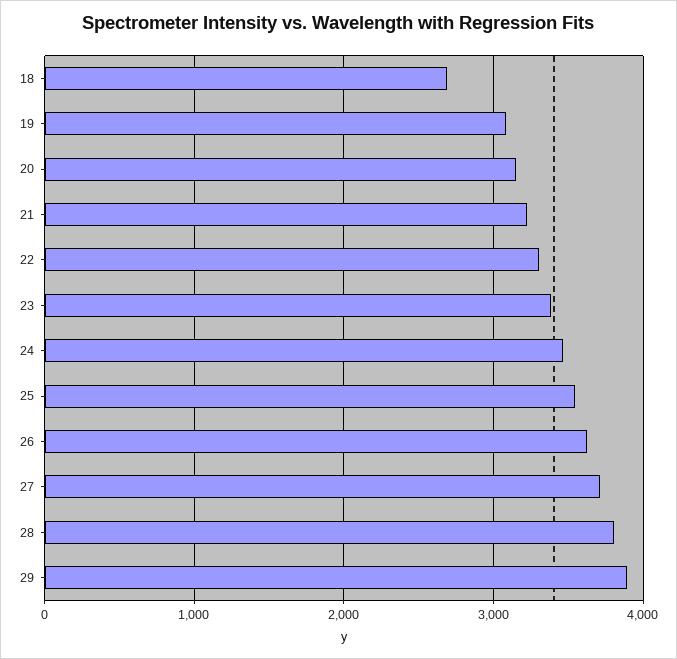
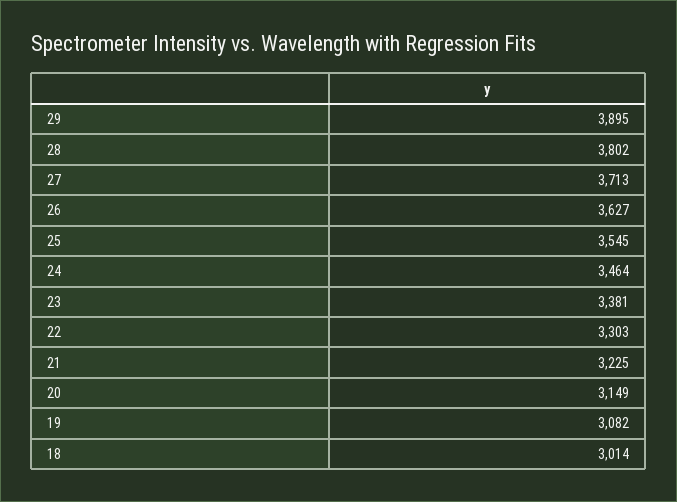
  {
-   "18": 2700,
+   "18": 3014,
    "19": 3082,
    "20": 3149,
    "21": 3225,
    "22": 3303,
    "23": 3381,
    "24": 3464,
    "25": 3545,
    "26": 3627,
    "27": 3713,
    "28": 3802,
    "29": 3895
  }

